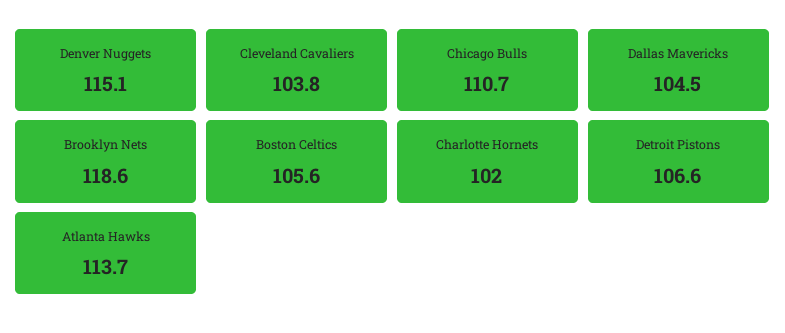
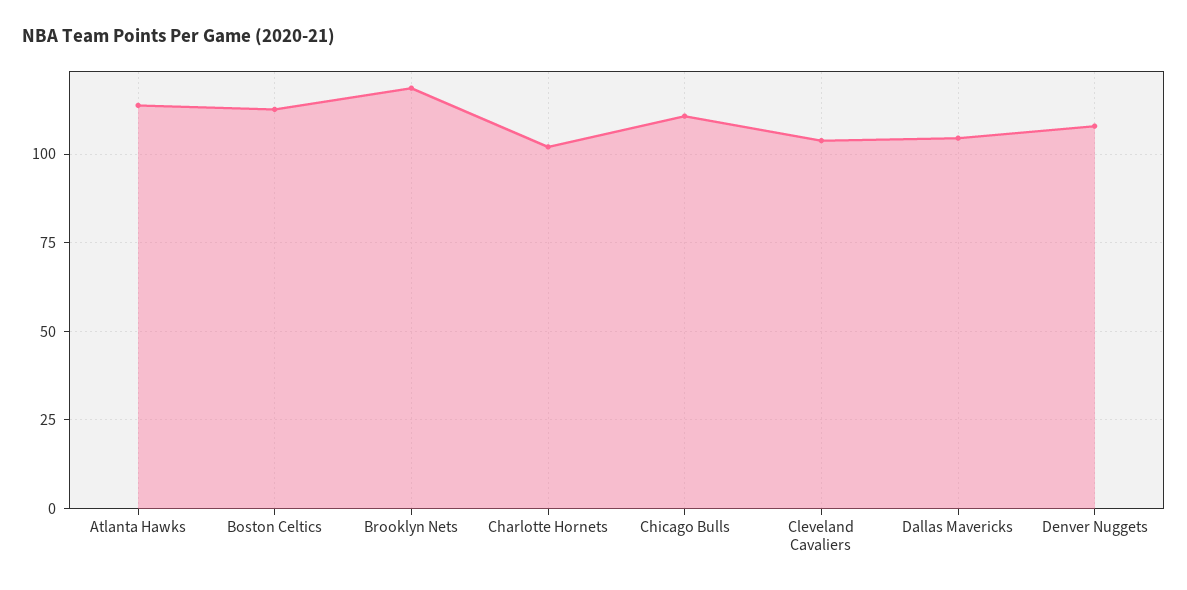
  {
-   "Denver Nuggets": 115.1,
+   "Denver Nuggets": 107.5,
    "Cleveland Cavaliers": 103.8,
    "Chicago Bulls": 110.7,
    "Dallas Mavericks": 104.5,
    "Brooklyn Nets": 118.6,
-   "Boston Celtics": 105.6,
+   "Boston Celtics": 112.5,
    "Charlotte Hornets": 102,
-   "Detroit Pistons": 106.6,
    "Atlanta Hawks": 113.7
  }

